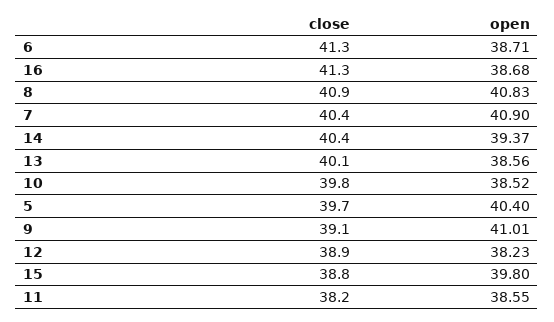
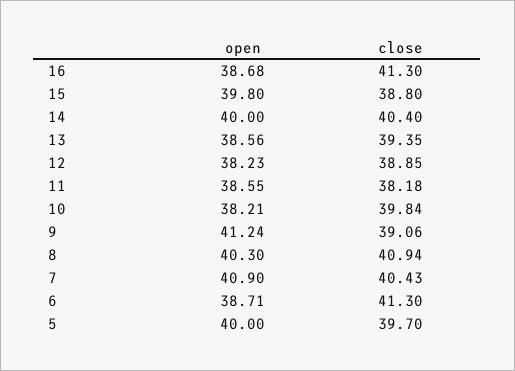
  {
    "close": {
      "6": 41.3,
      "16": 41.3,
      "8": 40.94,
      "7": 40.43,
      "14": 40.4,
-     "13": 40.1,
+     "13": 39.35,
      "10": 39.84,
      "5": 39.7,
      "9": 39.06,
      "12": 38.85,
      "15": 38.8,
      "11": 38.18
    },
    "open": {
      "6": 38.71,
      "16": 38.68,
-     "8": 40.83,
+     "8": 40.3,
      "7": 40.9,
-     "14": 39.37,
+     "14": 40,
      "13": 38.56,
-     "10": 38.52,
+     "10": 38.21,
-     "5": 40.4,
+     "5": 40,
-     "9": 41.01,
+     "9": 41.24,
      "12": 38.23,
      "15": 39.8,
      "11": 38.55
    }
  }

